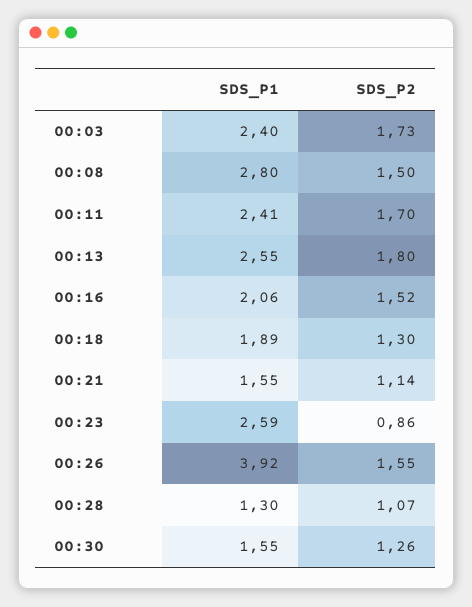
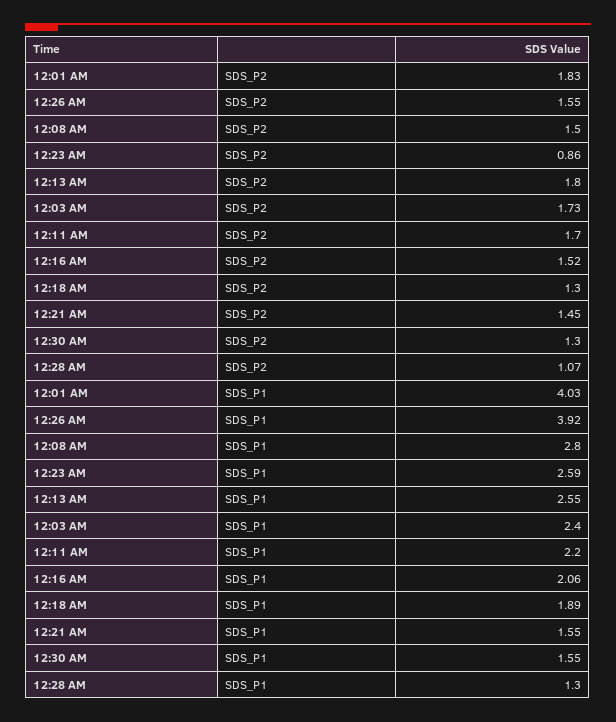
  {
    "SDS_P1": {
      "00:03": 2.4,
      "00:08": 2.8,
-     "00:11": 2.41,
+     "00:11": 2.2,
      "00:13": 2.55,
      "00:16": 2.06,
      "00:18": 1.89,
      "00:21": 1.55,
      "00:23": 2.59,
      "00:26": 3.92,
      "00:28": 1.3,
-     "00:30": 1.55
+     "00:30": 1.55,
+     "12:01 AM": 4.03
    },
    "SDS_P2": {
      "00:03": 1.73,
      "00:08": 1.5,
      "00:11": 1.7,
      "00:13": 1.8,
      "00:16": 1.52,
      "00:18": 1.3,
-     "00:21": 1.14,
+     "00:21": 1.45,
      "00:23": 0.86,
      "00:26": 1.55,
      "00:28": 1.07,
-     "00:30": 1.26
+     "00:30": 1.3,
+     "12:01 AM": 1.83
    }
  }

